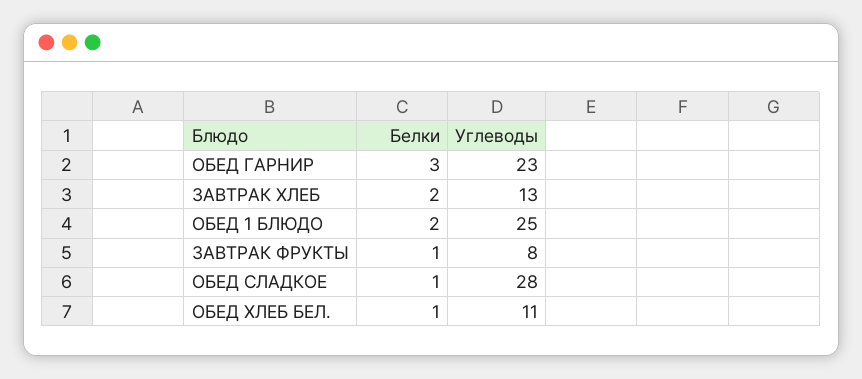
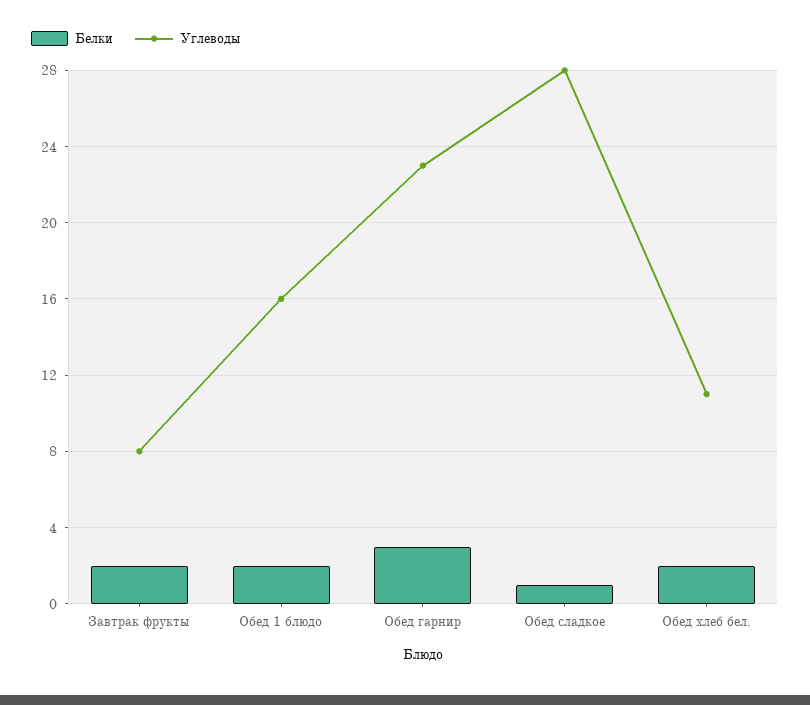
  {
    "Белки": {
      "ОБЕД ГАРНИР": 3,
-     "ЗАВТРАК ХЛЕБ": 2,
      "ОБЕД 1 БЛЮДО": 2,
-     "ЗАВТРАК ФРУКТЫ": 1,
+     "ЗАВТРАК ФРУКТЫ": 2,
      "ОБЕД СЛАДКОЕ": 1,
-     "ОБЕД ХЛЕБ БЕЛ.": 1
+     "ОБЕД ХЛЕБ БЕЛ.": 2
    },
    "Углеводы": {
      "ОБЕД ГАРНИР": 23,
-     "ЗАВТРАК ХЛЕБ": 13,
-     "ОБЕД 1 БЛЮДО": 25,
+     "ОБЕД 1 БЛЮДО": 16,
      "ЗАВТРАК ФРУКТЫ": 8,
      "ОБЕД СЛАДКОЕ": 28,
      "ОБЕД ХЛЕБ БЕЛ.": 11
    }
  }

